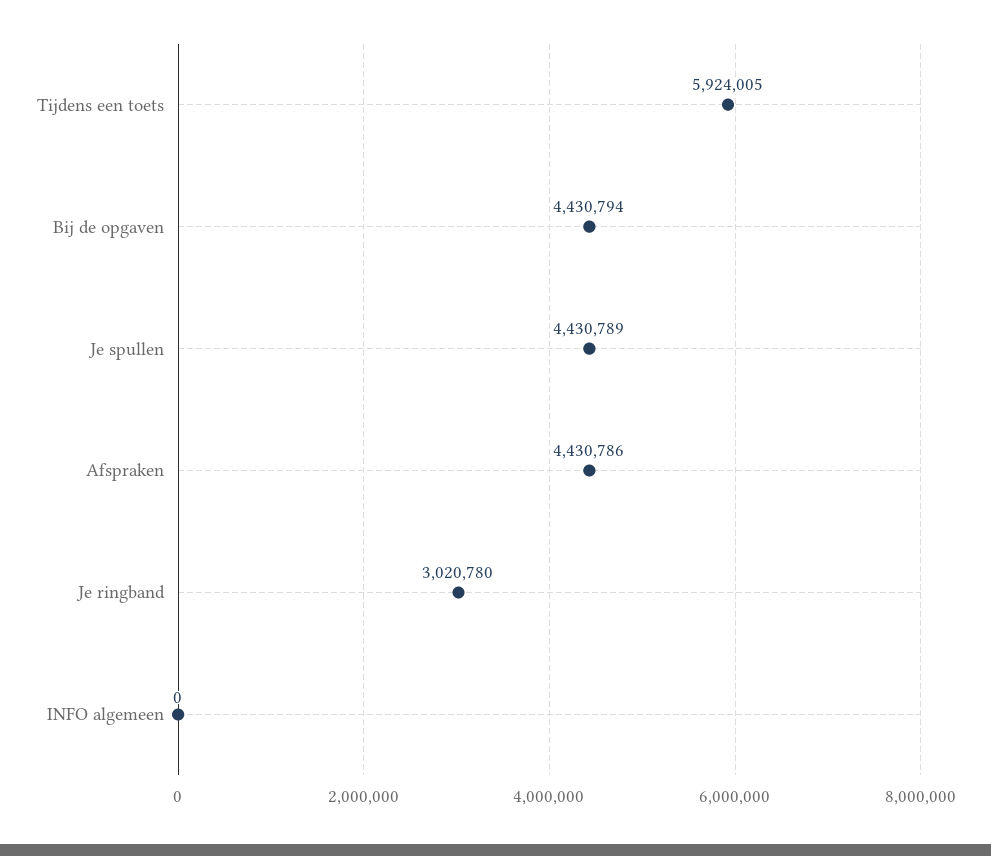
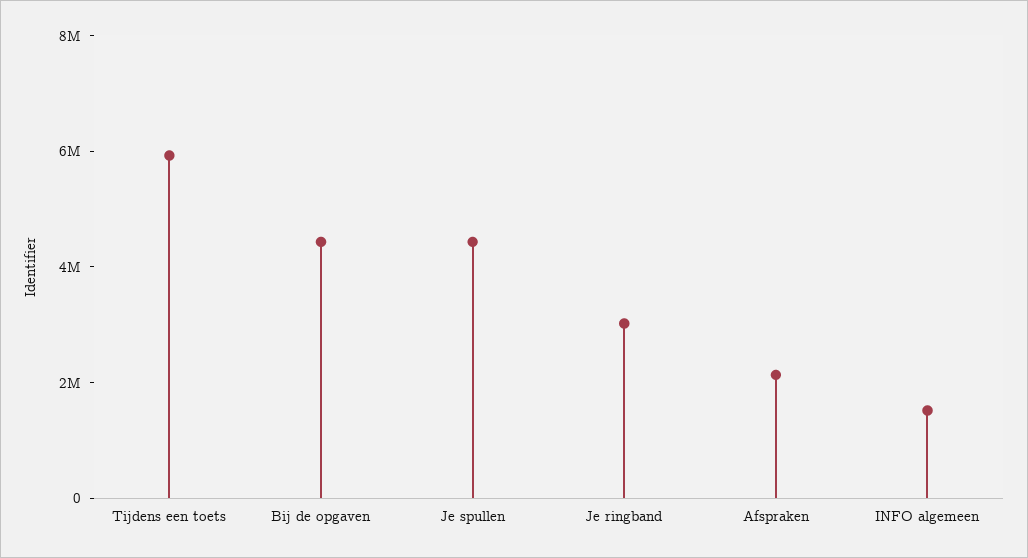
  {
    "Tijdens een toets": 5924005,
    "Bij de opgaven": 4430794,
    "Je spullen": 4430789,
-   "Afspraken": 4430786,
+   "Afspraken": 2000000,
    "Je ringband": 3020780,
-   "INFO algemeen": 0
+   "INFO algemeen": 1500000
  }

